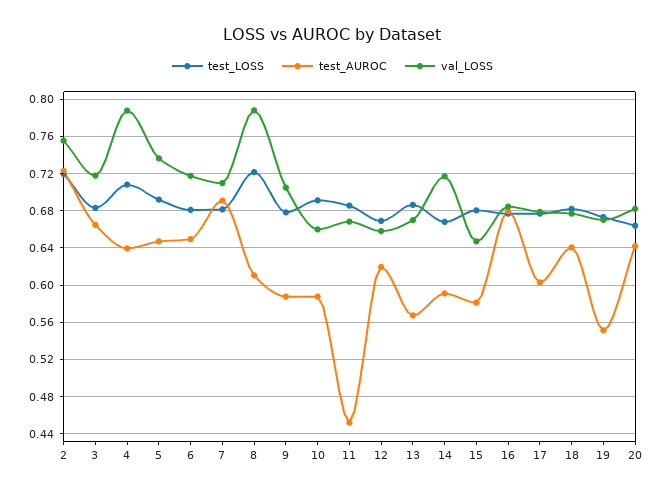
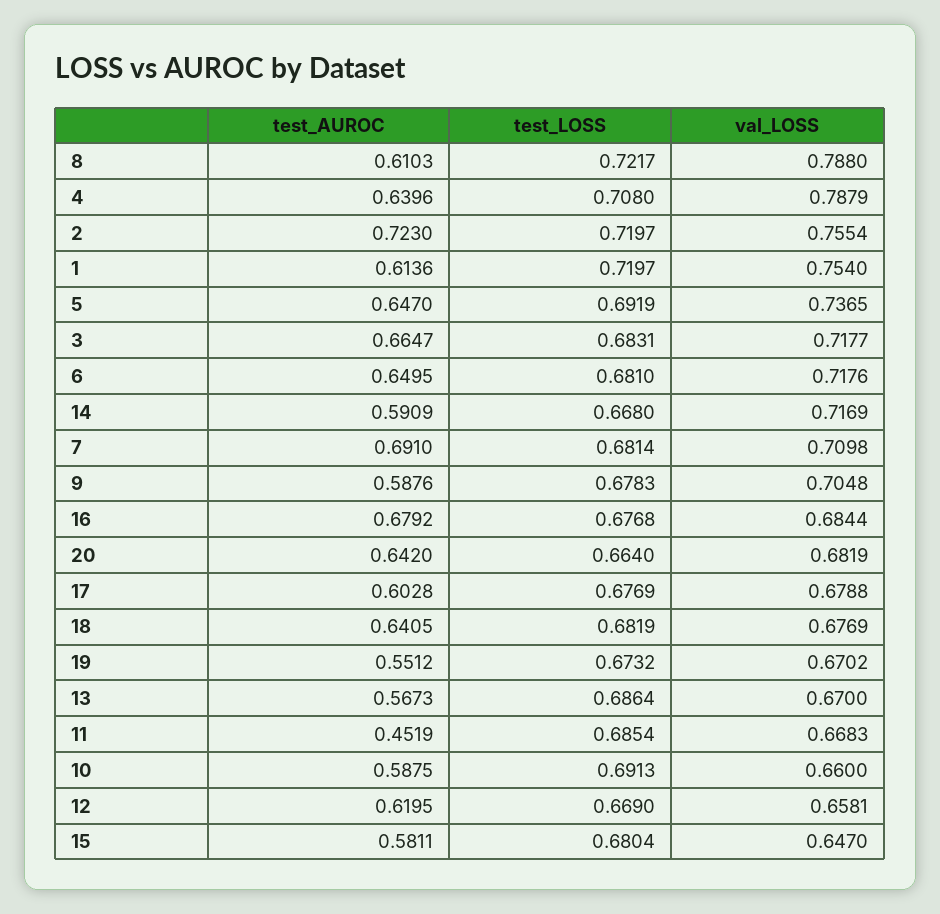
  {
    "test_LOSS": {
      "2": 0.7197,
      "3": 0.6831,
      "4": 0.708,
      "5": 0.6919,
      "6": 0.681,
      "7": 0.6814,
      "8": 0.7217,
      "9": 0.6783,
      "10": 0.6913,
      "11": 0.6854,
      "12": 0.669,
      "13": 0.6864,
      "14": 0.668,
      "15": 0.6804,
      "16": 0.6768,
      "17": 0.6769,
      "18": 0.6819,
      "19": 0.6732,
-     "20": 0.664
+     "20": 0.664,
+     "1": 0.7197
    },
    "test_AUROC": {
      "2": 0.723,
      "3": 0.6647,
      "4": 0.6396,
      "5": 0.647,
      "6": 0.6495,
      "7": 0.691,
      "8": 0.6103,
      "9": 0.5876,
      "10": 0.5875,
      "11": 0.4519,
      "12": 0.6195,
      "13": 0.5673,
      "14": 0.5909,
      "15": 0.5811,
      "16": 0.6792,
      "17": 0.6028,
      "18": 0.6405,
      "19": 0.5512,
-     "20": 0.642
+     "20": 0.642,
+     "1": 0.6136
    },
    "val_LOSS": {
      "2": 0.7554,
      "3": 0.7177,
      "4": 0.7879,
      "5": 0.7365,
      "6": 0.7176,
      "7": 0.7098,
      "8": 0.788,
      "9": 0.7048,
      "10": 0.66,
      "11": 0.6683,
      "12": 0.6581,
      "13": 0.67,
      "14": 0.7169,
      "15": 0.647,
      "16": 0.6844,
      "17": 0.6788,
      "18": 0.6769,
      "19": 0.6702,
-     "20": 0.6819
+     "20": 0.6819,
+     "1": 0.754
    }
  }

